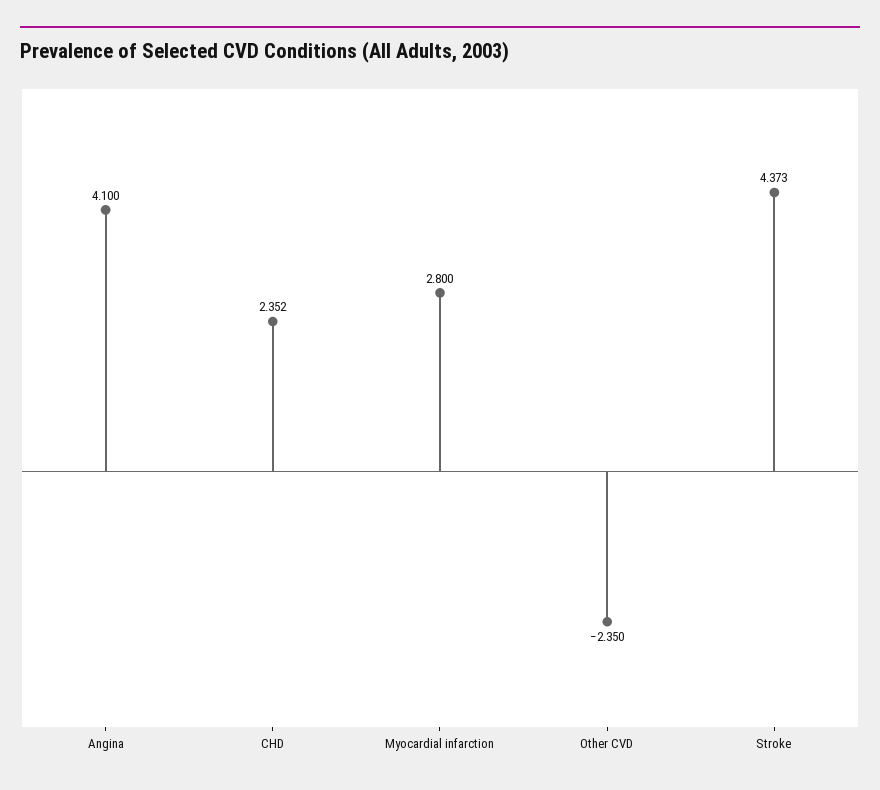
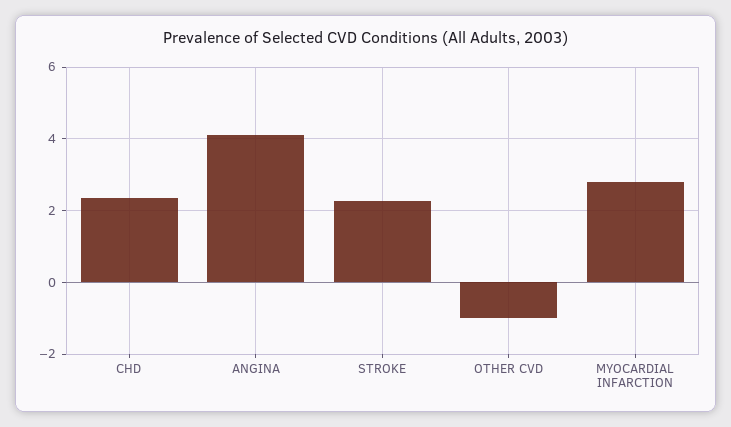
  {
    "Angina": 4.1,
    "CHD": 2.352,
    "Myocardial infarction": 2.8,
-   "Other CVD": -2.35,
+   "Other CVD": -1,
-   "Stroke": 4.373
+   "Stroke": 2.2
  }

